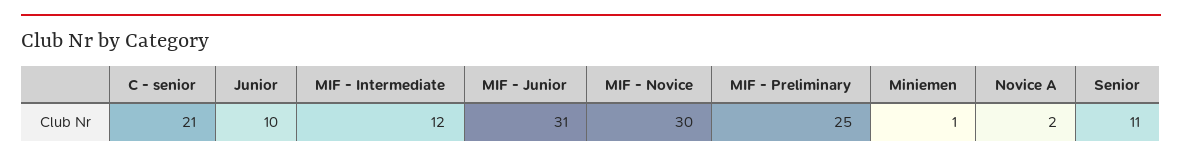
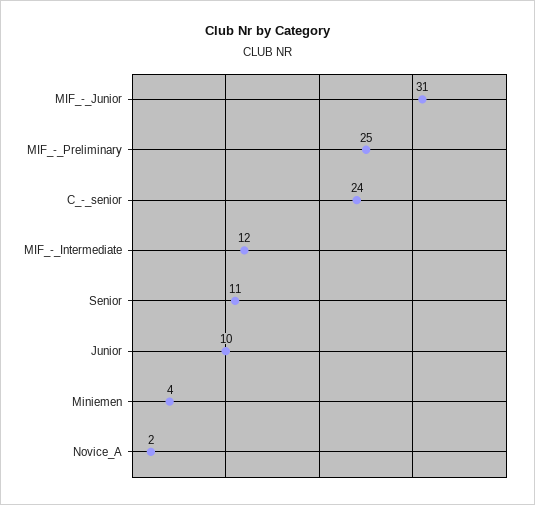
  {
-   "C - senior": 21,
+   "C - senior": 24,
    "Junior": 10,
    "MIF - Intermediate": 12,
    "MIF - Junior": 31,
-   "MIF - Novice": 30,
    "MIF - Preliminary": 25,
-   "Miniemen": 1,
+   "Miniemen": 4,
    "Novice A": 2,
    "Senior": 11
  }

